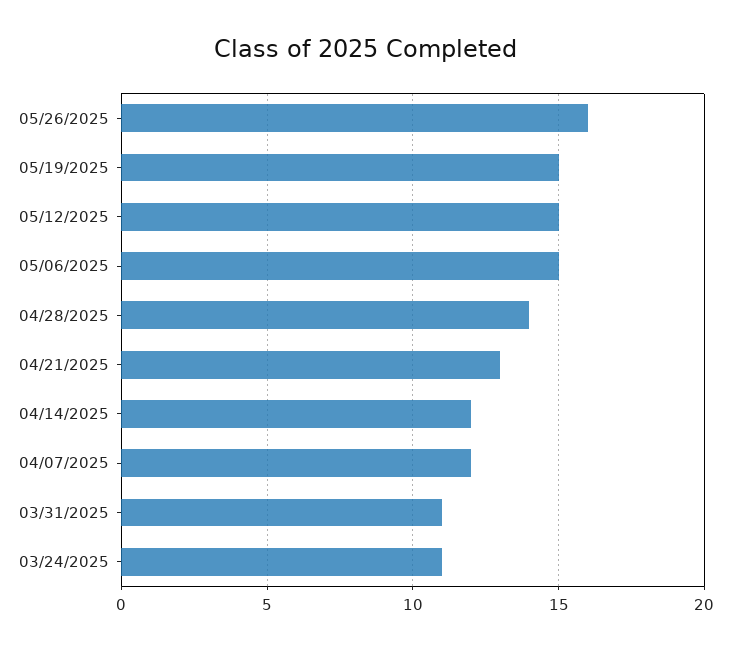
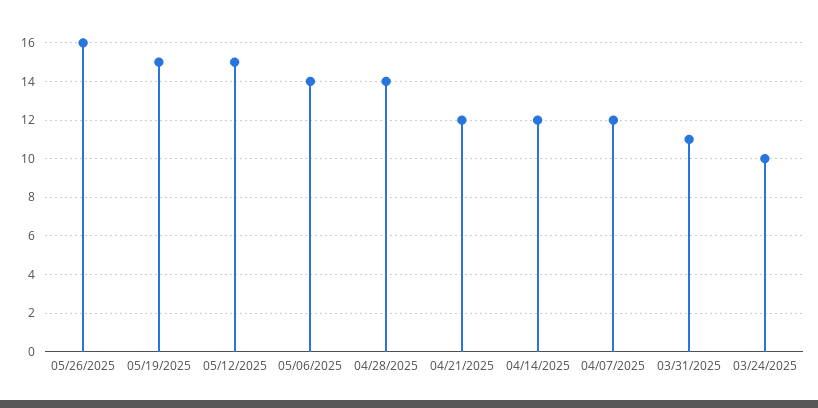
  {
    "05/26/2025": 16,
    "05/19/2025": 15,
    "05/12/2025": 15,
-   "05/06/2025": 15,
+   "05/06/2025": 14,
    "04/28/2025": 14,
-   "04/21/2025": 13,
+   "04/21/2025": 12,
    "04/14/2025": 12,
    "04/07/2025": 12,
    "03/31/2025": 11,
-   "03/24/2025": 11
+   "03/24/2025": 10
  }

